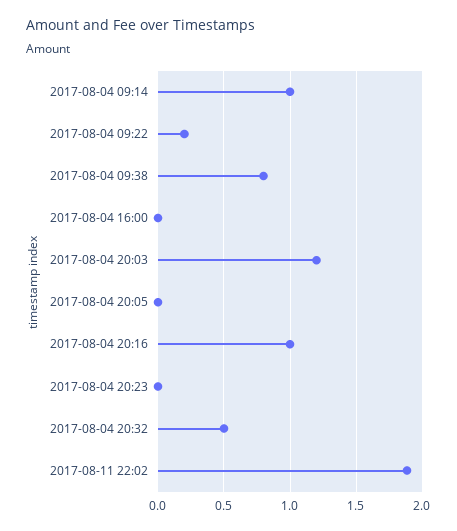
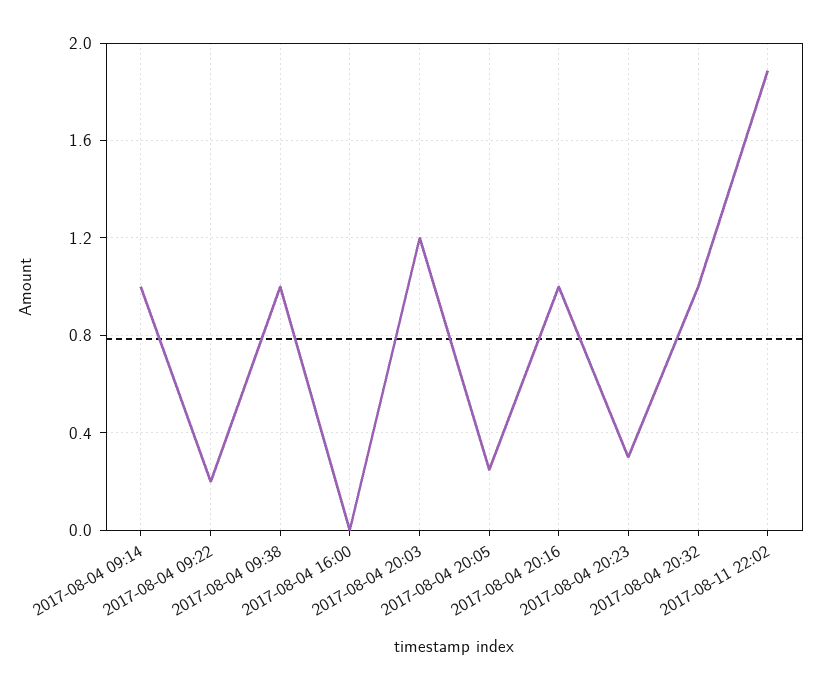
  {
    "2017-08-04 09:14": 1,
    "2017-08-04 09:22": 0.2,
-   "2017-08-04 09:38": 0.8,
+   "2017-08-04 09:38": 1,
    "2017-08-04 16:00": 0,
    "2017-08-04 20:03": 1.2,
-   "2017-08-04 20:05": 0,
+   "2017-08-04 20:05": 0.25,
    "2017-08-04 20:16": 1,
-   "2017-08-04 20:23": 0,
+   "2017-08-04 20:23": 0.3,
-   "2017-08-04 20:32": 0.5,
+   "2017-08-04 20:32": 1,
    "2017-08-11 22:02": 1.9
  }

